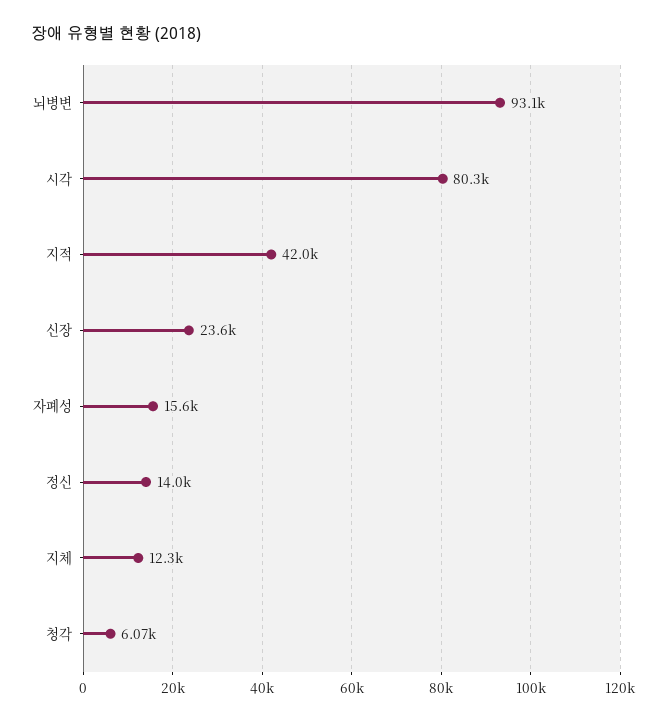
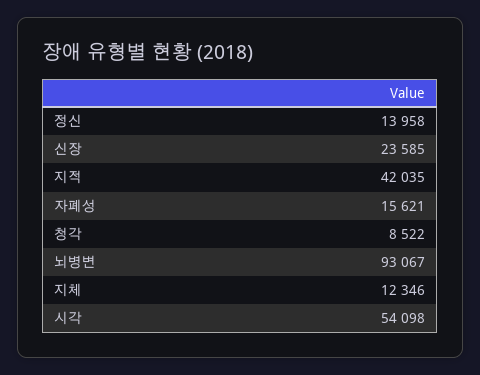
  {
    "뇌병변": 93067,
-   "시각": 80300,
+   "시각": 54098,
    "지적": 42035,
    "신장": 23585,
    "자폐성": 15621,
    "정신": 13958,
    "지체": 12346,
-   "청각": 6070
+   "청각": 8522
  }

